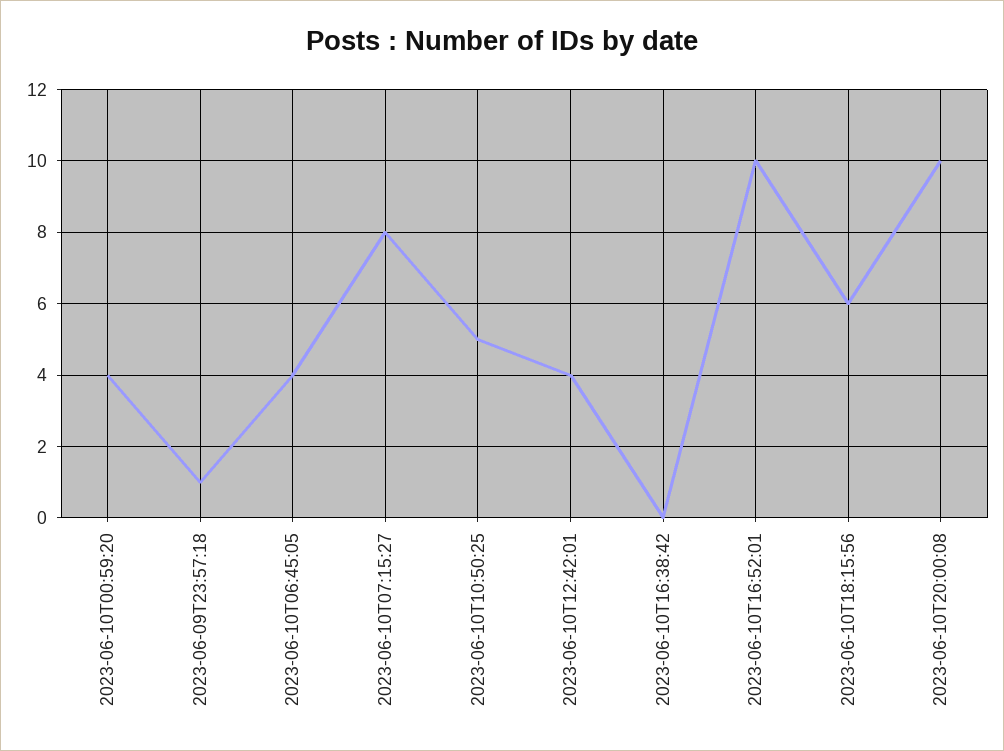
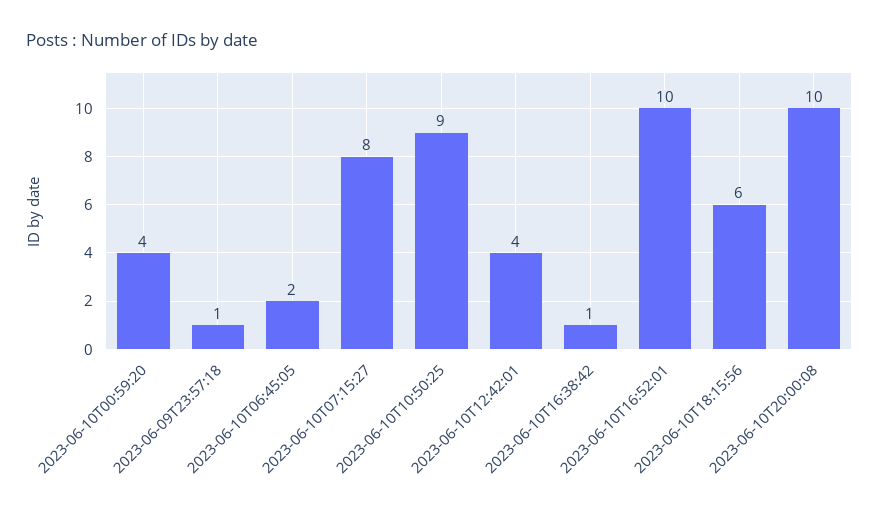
  {
    "2023-06-10T00:59:20": 4,
    "2023-06-09T23:57:18": 1,
-   "2023-06-10T06:45:05": 4,
+   "2023-06-10T06:45:05": 2,
    "2023-06-10T07:15:27": 8,
-   "2023-06-10T10:50:25": 5,
+   "2023-06-10T10:50:25": 9,
    "2023-06-10T12:42:01": 4,
-   "2023-06-10T16:38:42": 0,
+   "2023-06-10T16:38:42": 1,
    "2023-06-10T16:52:01": 10,
    "2023-06-10T18:15:56": 6,
    "2023-06-10T20:00:08": 10
  }

